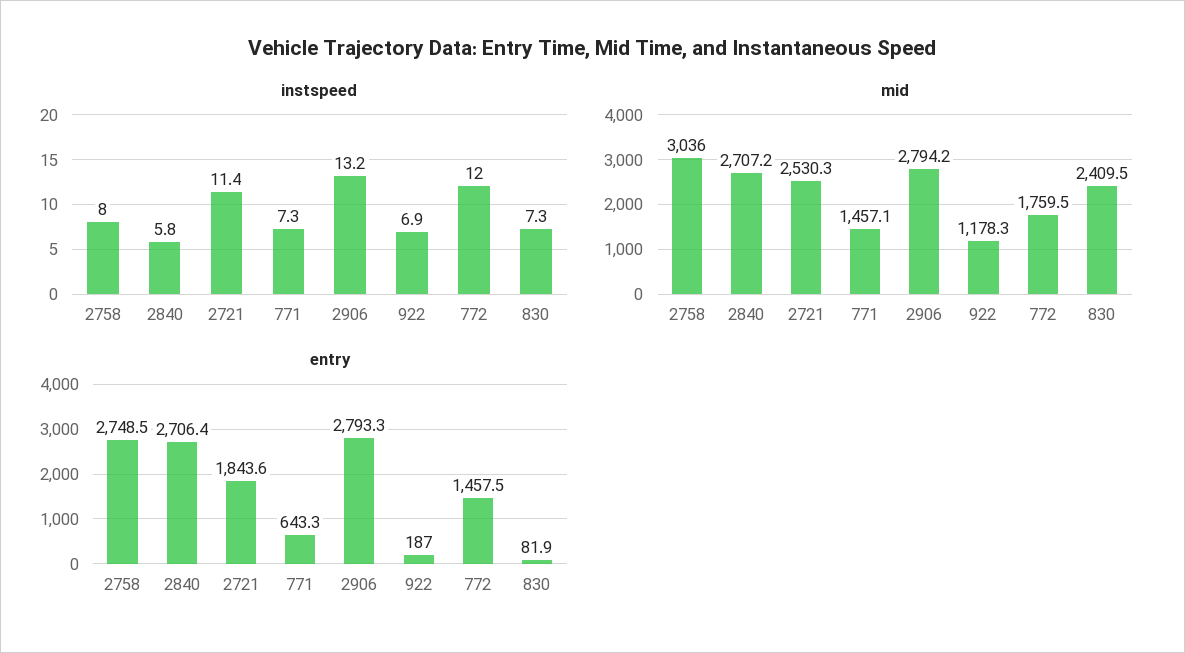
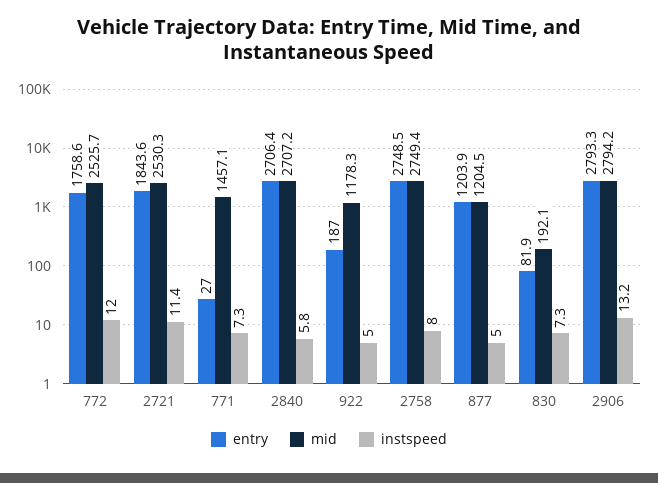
  {
    "instspeed": {
      "2758": 8,
      "2840": 5.8,
      "2721": 11.4,
      "771": 7.3,
      "2906": 13.2,
-     "922": 6.9,
+     "922": 5,
      "772": 12,
-     "830": 7.3
+     "830": 7.3,
+     "877": 5
    },
    "mid": {
-     "2758": 3036,
+     "2758": 2749.4,
      "2840": 2707.2,
      "2721": 2530.3,
      "771": 1457.1,
      "2906": 2794.2,
      "922": 1178.3,
-     "772": 1759.5,
+     "772": 2525.7,
-     "830": 2409.5
+     "830": 192.1,
+     "877": 1204.5
    },
    "entry": {
      "2758": 2748.5,
      "2840": 2706.4,
      "2721": 1843.6,
-     "771": 643.3,
+     "771": 27,
      "2906": 2793.3,
      "922": 187,
-     "772": 1457.5,
+     "772": 1758.6,
-     "830": 81.9
+     "830": 81.9,
+     "877": 1203.9
    }
  }

